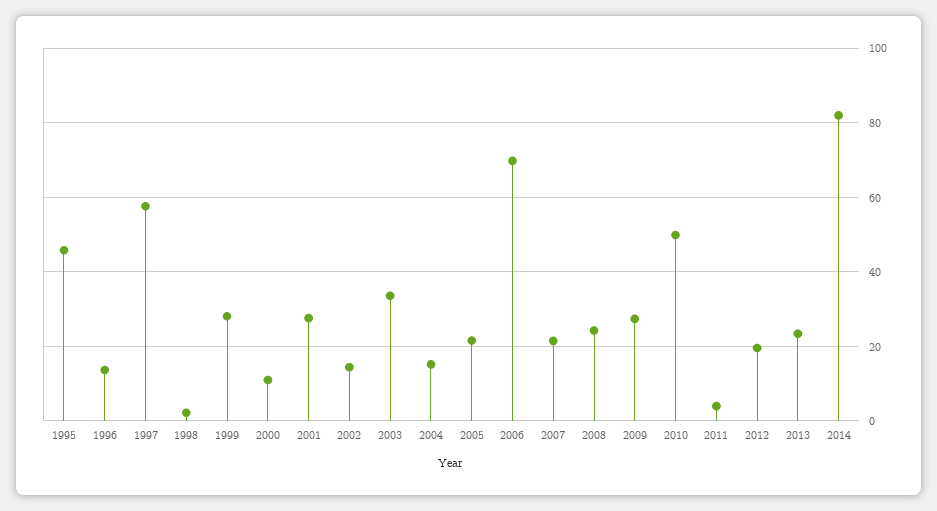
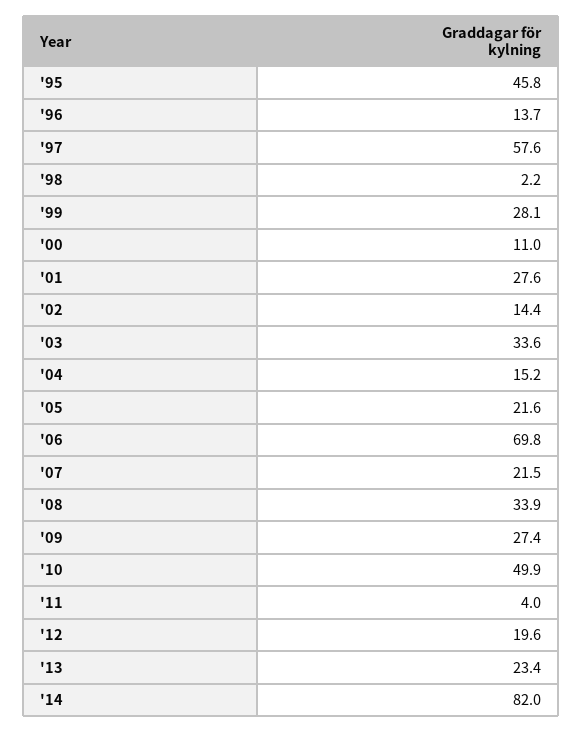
  {
    "1995": 45.8,
    "1996": 13.7,
    "1997": 57.6,
    "1998": 2.2,
    "1999": 28.1,
    "2000": 11,
    "2001": 27.6,
    "2002": 14.4,
    "2003": 33.6,
    "2004": 15.2,
    "2005": 21.6,
    "2006": 69.8,
    "2007": 21.5,
-   "2008": 24,
+   "2008": 33.9,
    "2009": 27.4,
    "2010": 49.9,
    "2011": 4,
    "2012": 19.6,
    "2013": 23.4,
    "2014": 82
  }

